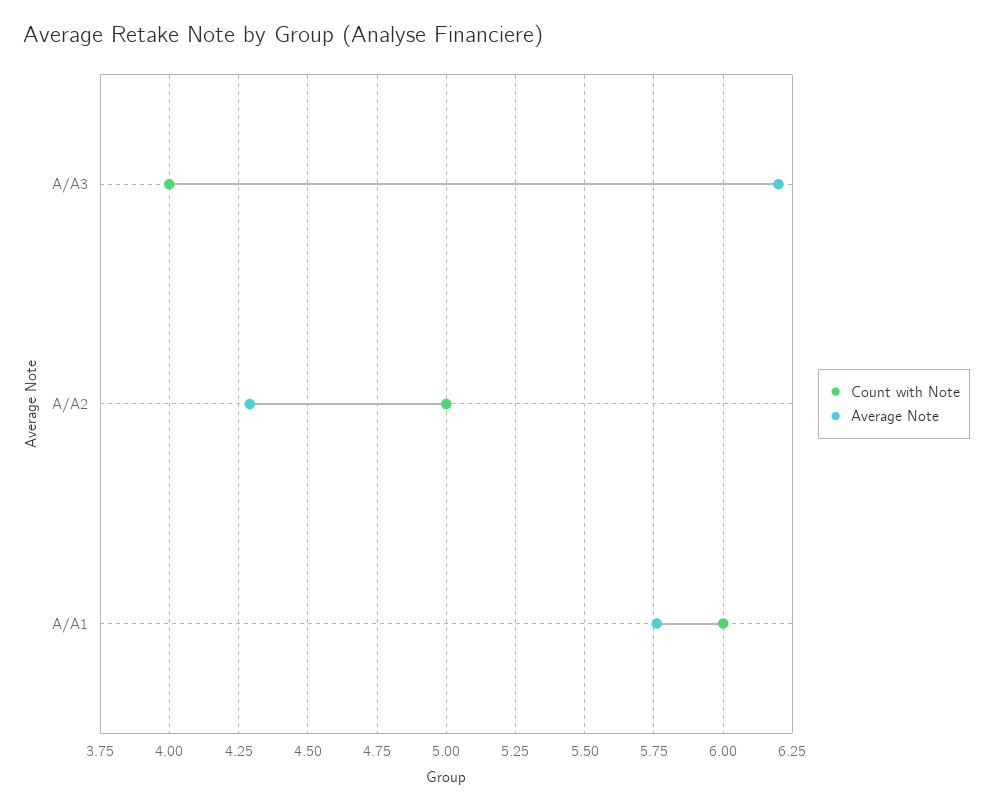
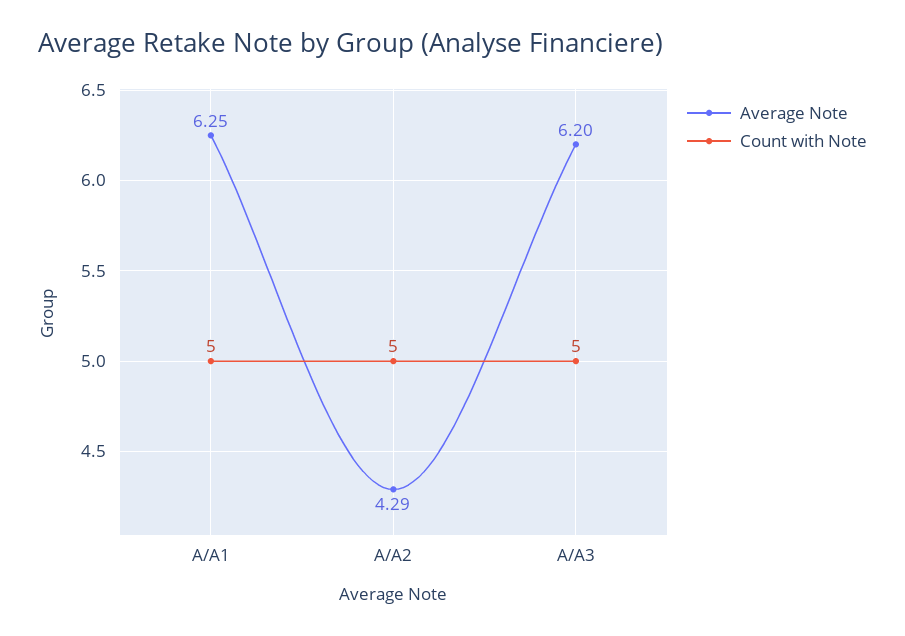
  {
    "Count with Note": {
-     "A/A3": 4,
+     "A/A3": 5,
      "A/A2": 5,
-     "A/A1": 6
+     "A/A1": 5
    },
    "Average Note": {
      "A/A3": 6.2,
      "A/A2": 4.29,
-     "A/A1": 5.75
+     "A/A1": 6.25
    }
  }

